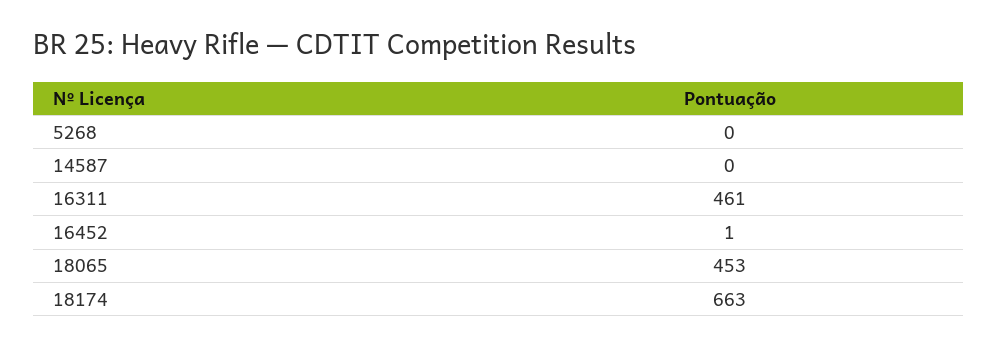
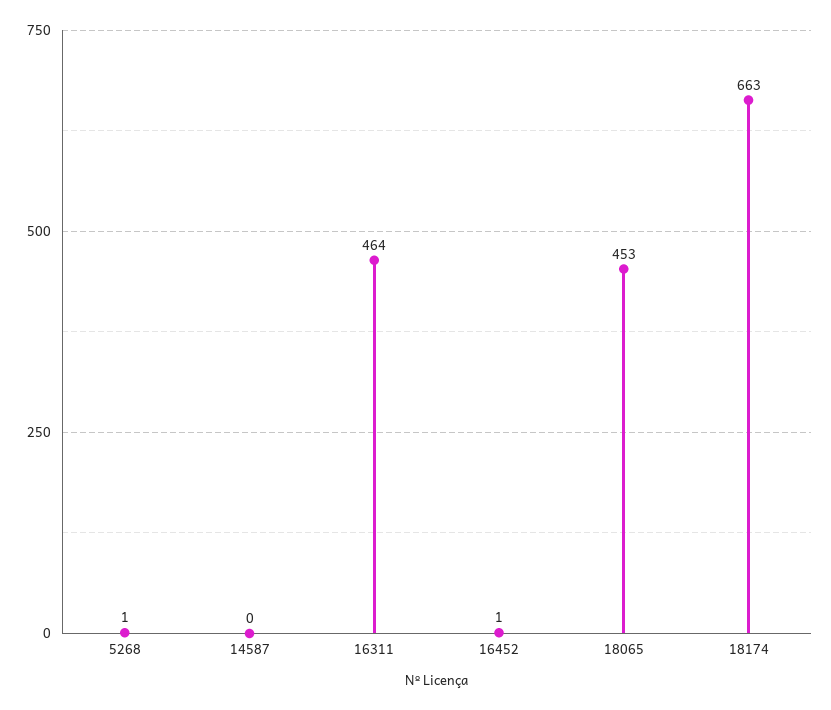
  {
-   "5268": 0,
+   "5268": 1,
    "14587": 0,
-   "16311": 461,
+   "16311": 464,
    "16452": 1,
    "18065": 453,
    "18174": 663
  }

